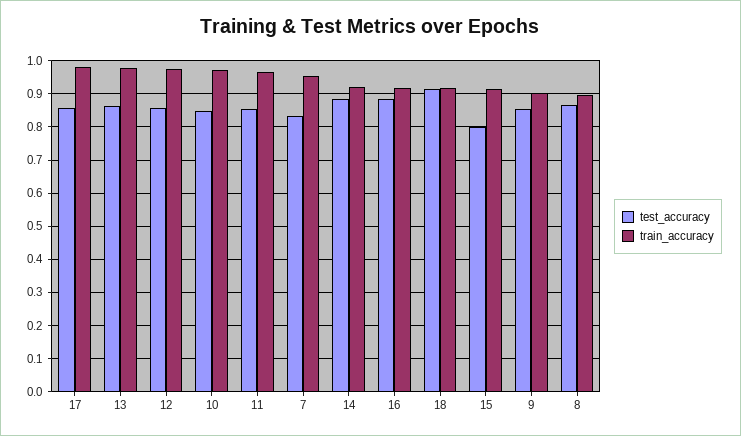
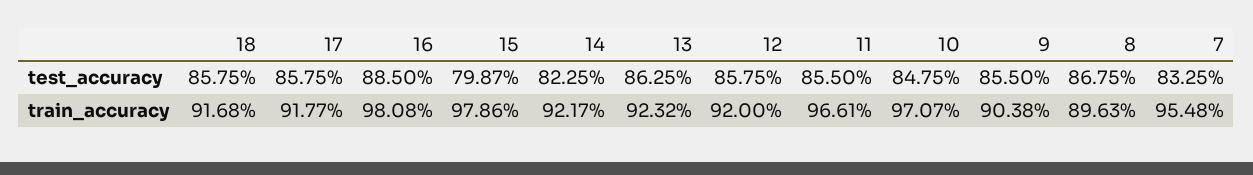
  {
    "test_accuracy": {
      "17": 0.8575,
      "13": 0.8625,
      "12": 0.8575,
      "10": 0.8475,
      "11": 0.855,
      "7": 0.8325,
-     "14": 0.88,
+     "14": 0.8225,
      "16": 0.885,
-     "18": 0.92,
+     "18": 0.8575,
      "15": 0.7987,
      "9": 0.855,
      "8": 0.8675
    },
    "train_accuracy": {
-     "17": 0.98,
+     "17": 0.9177,
-     "13": 0.98,
+     "13": 0.9232,
-     "12": 0.98,
+     "12": 0.92,
      "10": 0.9707,
      "11": 0.9661,
      "7": 0.9548,
      "14": 0.9217,
-     "16": 0.92,
+     "16": 0.9808,
      "18": 0.9168,
-     "15": 0.92,
+     "15": 0.9786,
      "9": 0.9038,
      "8": 0.8963
    }
  }

